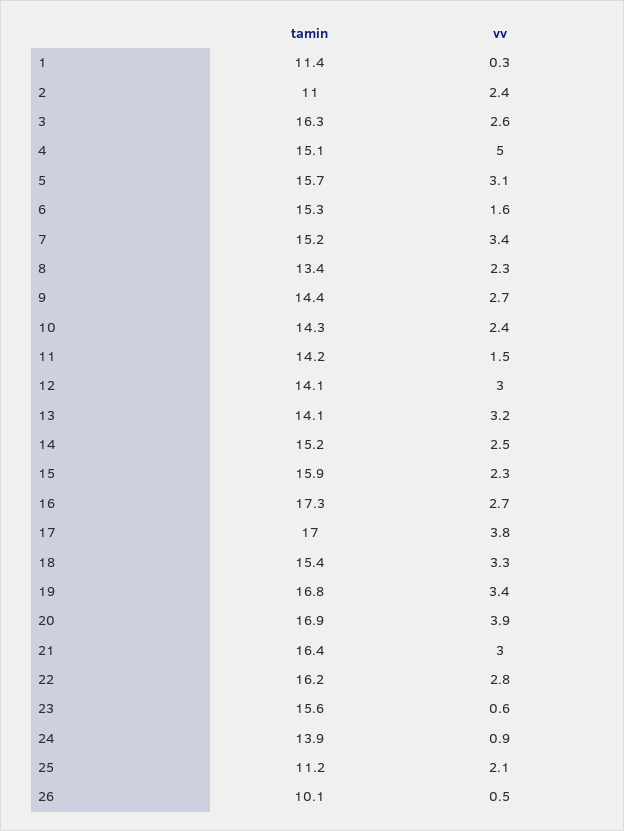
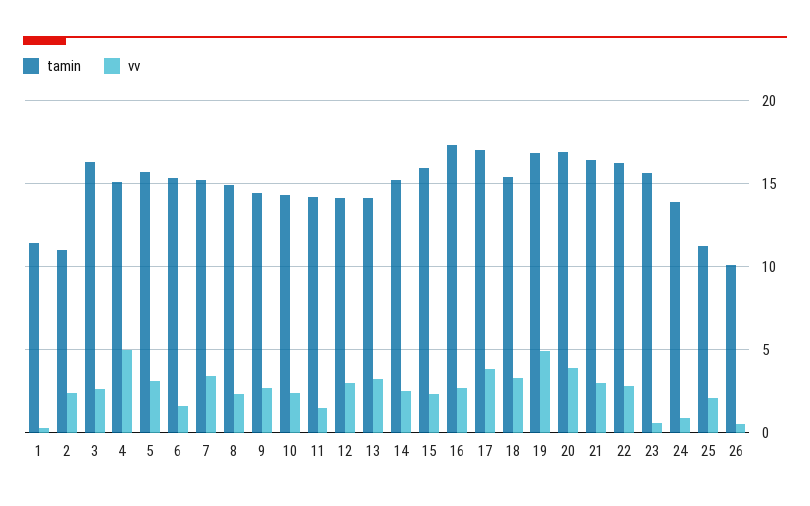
  {
    "tamin": {
      "1": 11.4,
      "2": 11,
      "3": 16.3,
      "4": 15.1,
      "5": 15.7,
      "6": 15.3,
      "7": 15.2,
-     "8": 13.4,
+     "8": 15,
      "9": 14.4,
      "10": 14.3,
      "11": 14.2,
      "12": 14.1,
      "13": 14.1,
      "14": 15.2,
      "15": 15.9,
      "16": 17.3,
      "17": 17,
      "18": 15.4,
      "19": 16.8,
      "20": 16.9,
      "21": 16.4,
      "22": 16.2,
      "23": 15.6,
      "24": 13.9,
      "25": 11.2,
      "26": 10.1
    },
    "vv": {
      "1": 0.3,
      "2": 2.4,
      "3": 2.6,
      "4": 5,
      "5": 3.1,
      "6": 1.6,
      "7": 3.4,
      "8": 2.3,
      "9": 2.7,
      "10": 2.4,
      "11": 1.5,
      "12": 3,
      "13": 3.2,
      "14": 2.5,
      "15": 2.3,
      "16": 2.7,
      "17": 3.8,
      "18": 3.3,
-     "19": 3.4,
+     "19": 5,
      "20": 3.9,
      "21": 3,
      "22": 2.8,
      "23": 0.6,
      "24": 0.9,
      "25": 2.1,
      "26": 0.5
    }
  }

